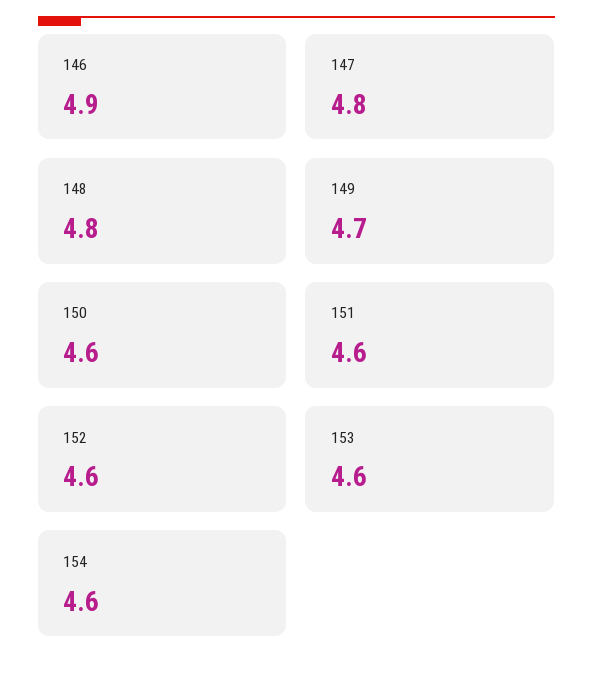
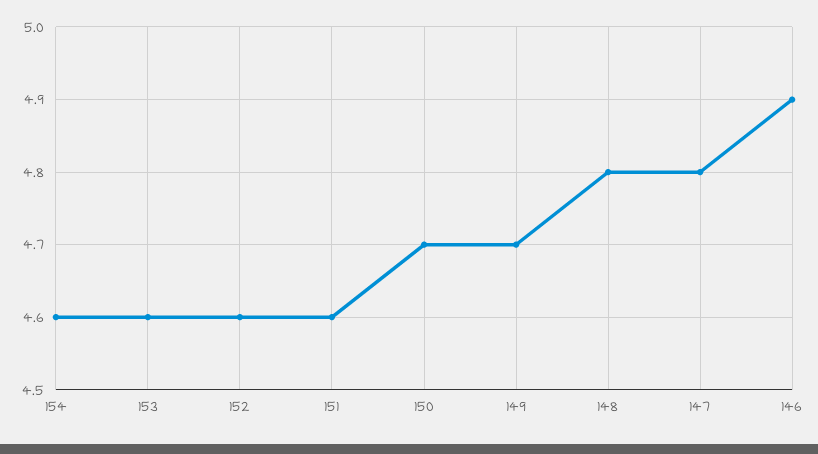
  {
    "146": 4.9,
    "147": 4.8,
    "148": 4.8,
    "149": 4.7,
-   "150": 4.6,
+   "150": 4.7,
    "151": 4.6,
    "152": 4.6,
    "153": 4.6,
    "154": 4.6
  }

